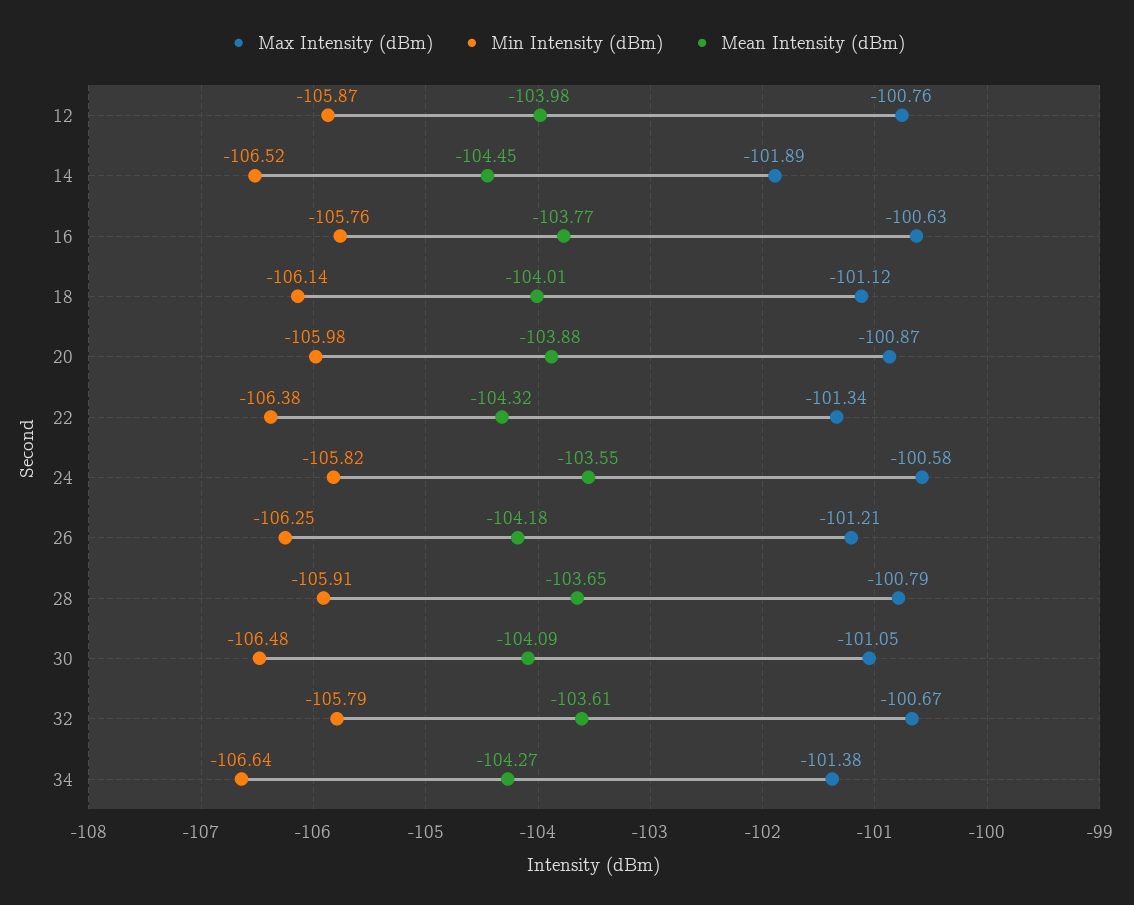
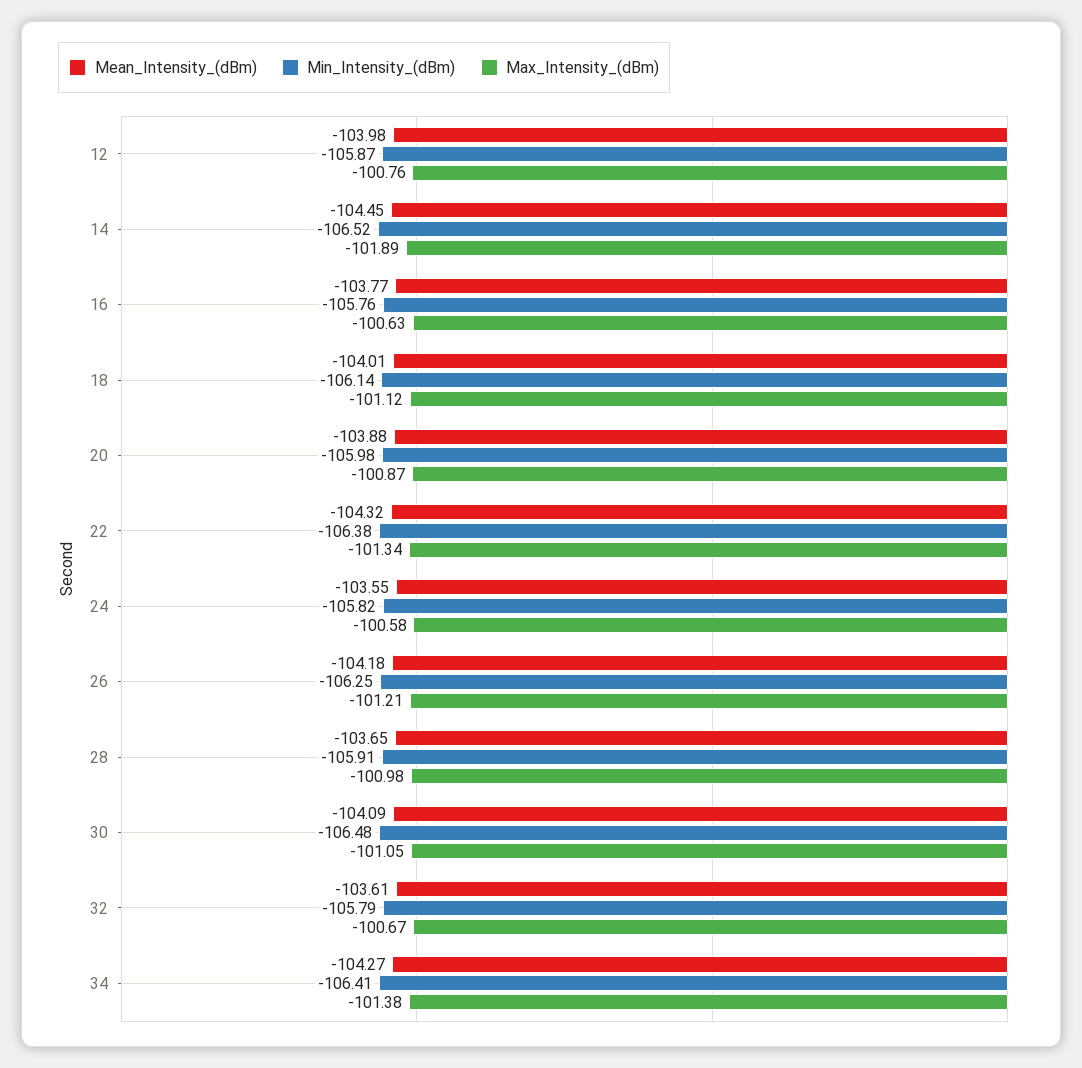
  {
    "Max Intensity (dBm)": {
      "12": -100.76,
      "14": -101.89,
      "16": -100.63,
      "18": -101.12,
      "20": -100.87,
      "22": -101.34,
      "24": -100.58,
      "26": -101.21,
-     "28": -100.79,
+     "28": -100.98,
      "30": -101.05,
      "32": -100.67,
      "34": -101.38
    },
    "Min Intensity (dBm)": {
      "12": -105.87,
      "14": -106.52,
      "16": -105.76,
      "18": -106.14,
      "20": -105.98,
      "22": -106.38,
      "24": -105.82,
      "26": -106.25,
      "28": -105.91,
      "30": -106.48,
      "32": -105.79,
-     "34": -106.64
+     "34": -106.41
    },
    "Mean Intensity (dBm)": {
      "12": -103.98,
      "14": -104.45,
      "16": -103.77,
      "18": -104.01,
      "20": -103.88,
      "22": -104.32,
      "24": -103.55,
      "26": -104.18,
      "28": -103.65,
      "30": -104.09,
      "32": -103.61,
      "34": -104.27
    }
  }

